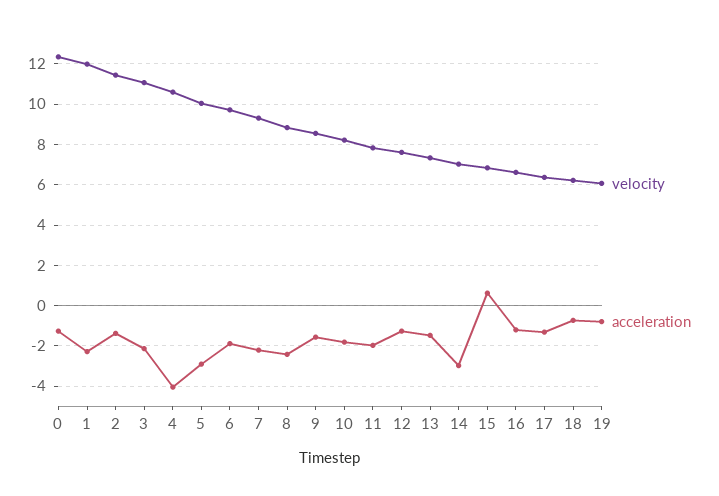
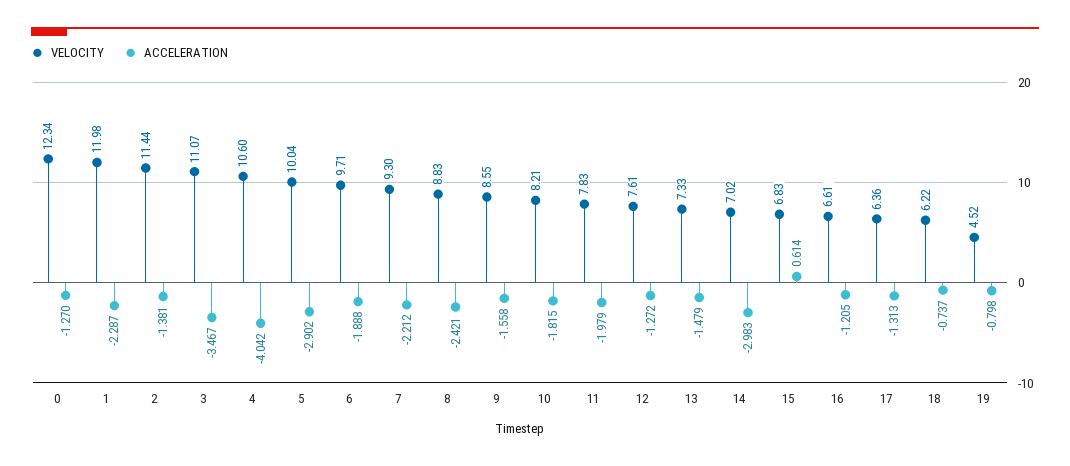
  {
    "velocity": {
      "0": 12.34,
      "1": 11.98,
      "2": 11.44,
      "3": 11.07,
      "4": 10.6,
      "5": 10.04,
      "6": 9.71,
      "7": 9.3,
      "8": 8.83,
      "9": 8.55,
      "10": 8.21,
      "11": 7.83,
      "12": 7.61,
      "13": 7.33,
      "14": 7.02,
      "15": 6.83,
      "16": 6.61,
      "17": 6.36,
      "18": 6.22,
-     "19": 6
+     "19": 4.52
    },
    "acceleration": {
      "0": -1.27,
      "1": -2.287,
      "2": -1.381,
-     "3": -2,
+     "3": -3.467,
      "4": -4.042,
      "5": -2.902,
      "6": -1.888,
      "7": -2.212,
      "8": -2.421,
      "9": -1.558,
      "10": -1.815,
      "11": -1.979,
      "12": -1.272,
      "13": -1.479,
      "14": -2.983,
      "15": 0.614,
      "16": -1.205,
      "17": -1.313,
      "18": -0.737,
      "19": -0.798
    }
  }

